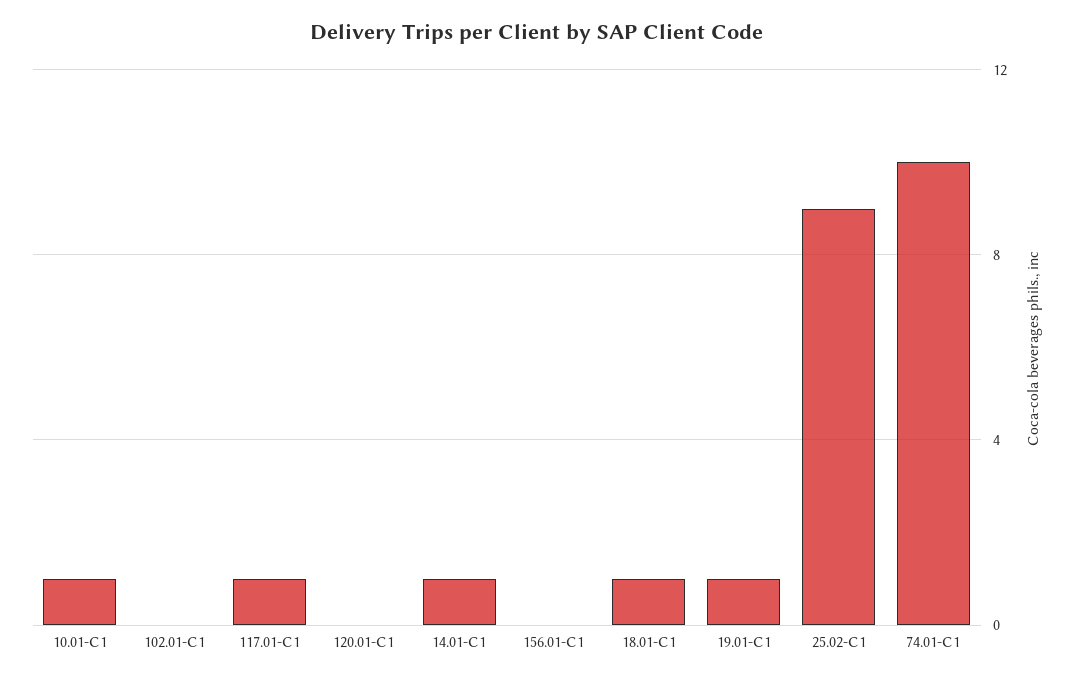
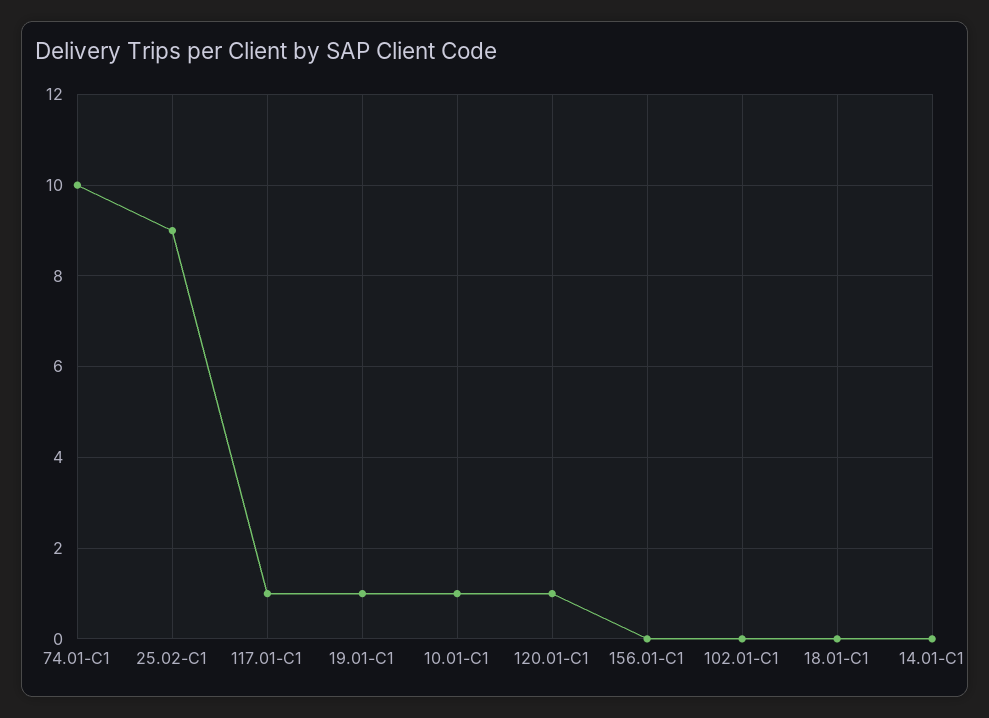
  {
    "10.01-C1": 1,
    "102.01-C1": 0,
    "117.01-C1": 1,
-   "120.01-C1": 0,
+   "120.01-C1": 1,
-   "14.01-C1": 1,
+   "14.01-C1": 0,
    "156.01-C1": 0,
-   "18.01-C1": 1,
+   "18.01-C1": 0,
    "19.01-C1": 1,
    "25.02-C1": 9,
    "74.01-C1": 10
  }

